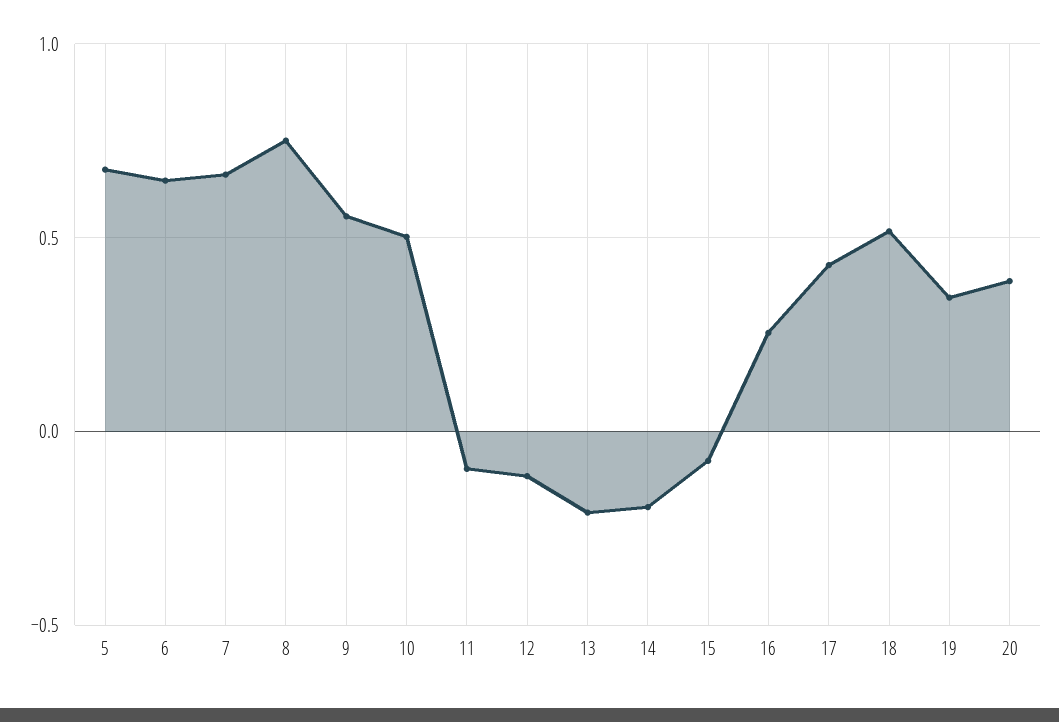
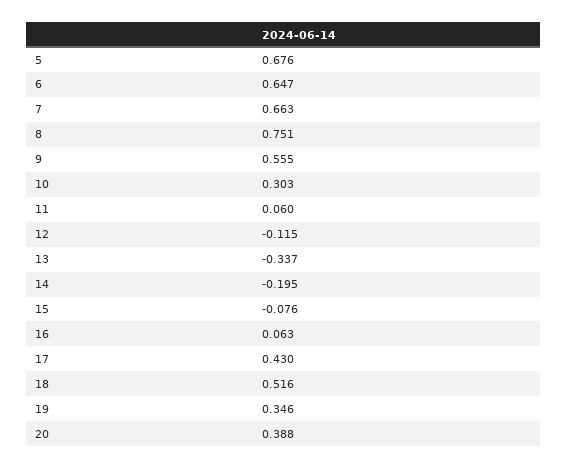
  {
    "5": 0.676,
    "6": 0.647,
    "7": 0.663,
    "8": 0.751,
    "9": 0.555,
-   "10": 0.5,
+   "10": 0.303,
-   "11": -0.1,
+   "11": 0.06,
    "12": -0.115,
-   "13": -0.2,
+   "13": -0.337,
    "14": -0.195,
    "15": -0.076,
-   "16": 0.25,
+   "16": 0.063,
    "17": 0.43,
    "18": 0.516,
    "19": 0.346,
    "20": 0.388
  }

